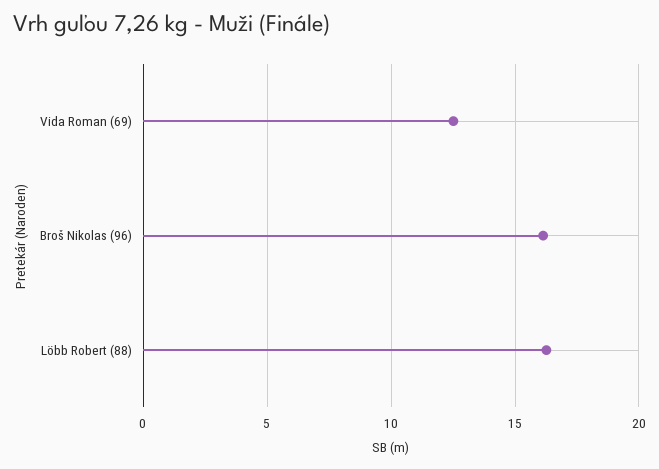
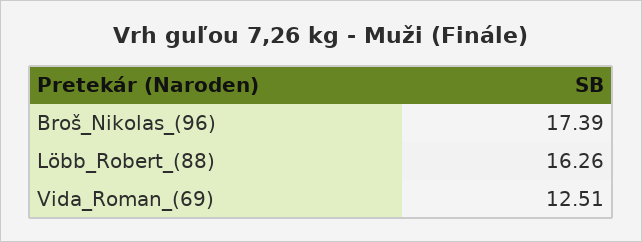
  {
    "Vida Roman (69)": 12.51,
-   "Broš Nikolas (96)": 16,
+   "Broš Nikolas (96)": 17.39,
    "Löbb Robert (88)": 16.26
  }

